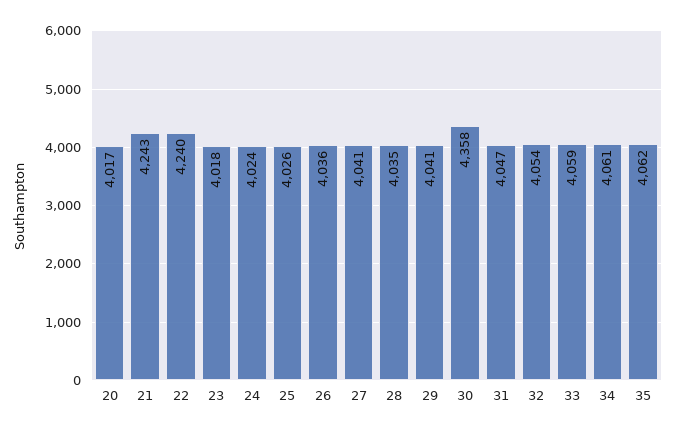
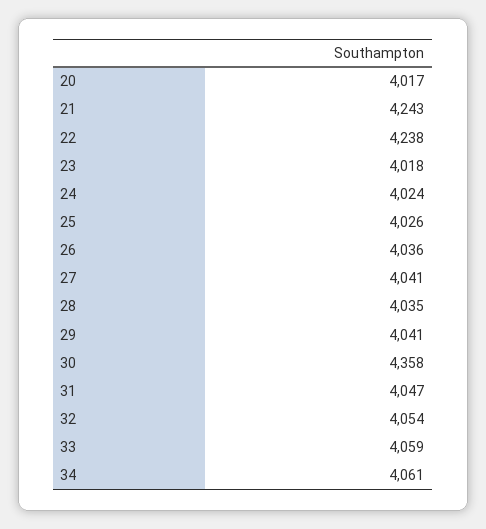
  {
    "20": 4017,
    "21": 4243,
-   "22": 4240,
+   "22": 4238,
    "23": 4018,
    "24": 4024,
    "25": 4026,
    "26": 4036,
    "27": 4041,
    "28": 4035,
    "29": 4041,
    "30": 4358,
    "31": 4047,
    "32": 4054,
    "33": 4059,
-   "34": 4061,
+   "34": 4061
-   "35": 4062
  }

